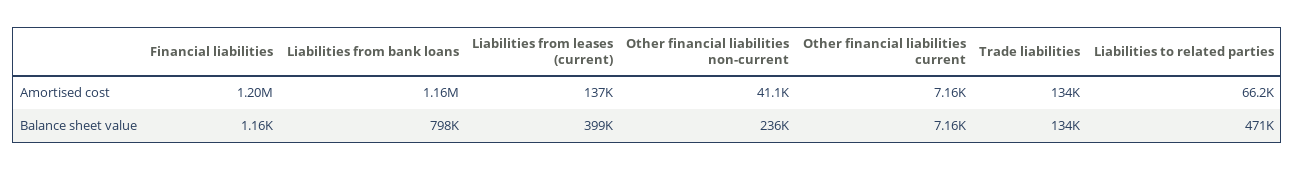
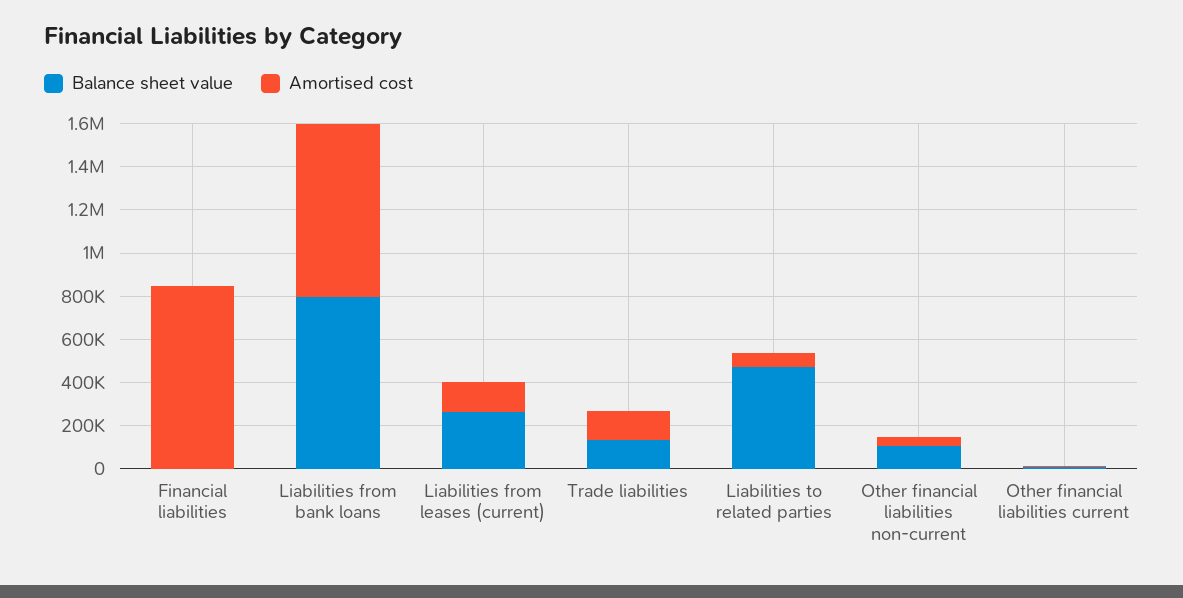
  {
    "Amortised cost": {
-     "Financial liabilities": 1200000,
+     "Financial liabilities": 850000,
-     "Liabilities from bank loans": 1160000,
+     "Liabilities from bank loans": 800000,
      "Liabilities from leases (current)": 137000,
      "Other financial liabilities non-current": 41100,
      "Other financial liabilities current": 7160,
      "Trade liabilities": 134000,
      "Liabilities to related parties": 66200
    },
    "Balance sheet value": {
      "Financial liabilities": 1160,
      "Liabilities from bank loans": 798000,
-     "Liabilities from leases (current)": 399000,
+     "Liabilities from leases (current)": 250000,
-     "Other financial liabilities non-current": 236000,
+     "Other financial liabilities non-current": 100000,
      "Other financial liabilities current": 7160,
      "Trade liabilities": 134000,
      "Liabilities to related parties": 471000
    }
  }

